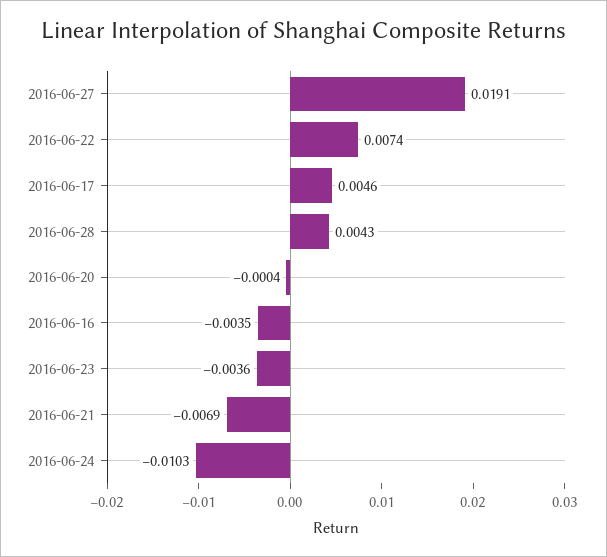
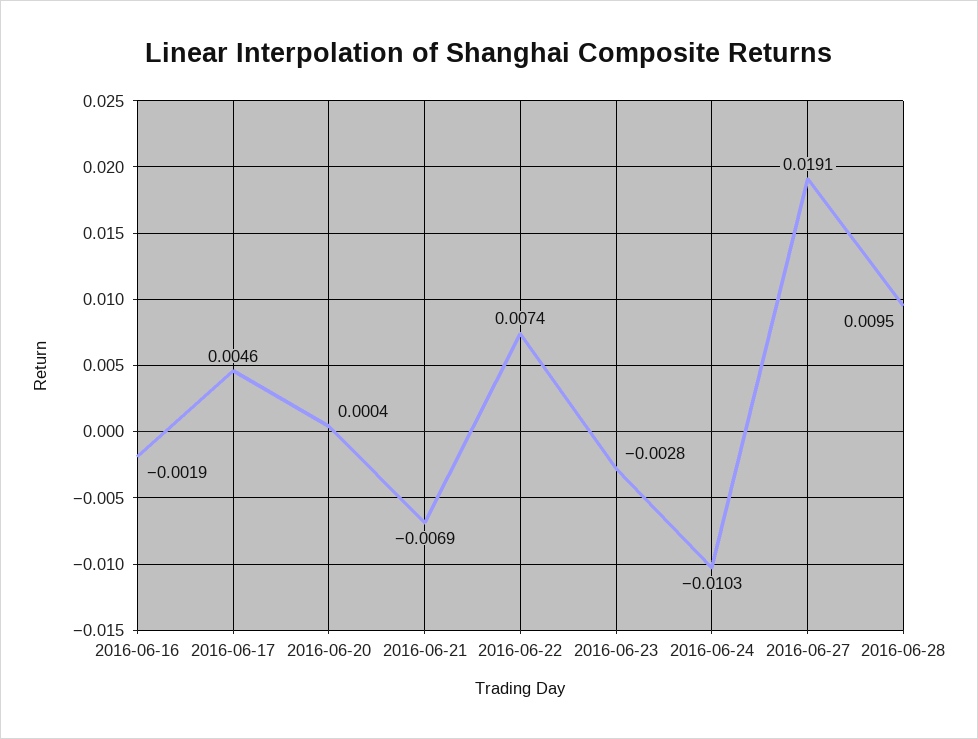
  {
    "2016-06-27": 0.0191,
    "2016-06-22": 0.0074,
    "2016-06-17": 0.0046,
-   "2016-06-28": 0.0043,
+   "2016-06-28": 0.0095,
-   "2016-06-20": -0.0004,
+   "2016-06-20": 0.0004,
-   "2016-06-16": -0.0035,
+   "2016-06-16": -0.0019,
-   "2016-06-23": -0.0036,
+   "2016-06-23": -0.0028,
    "2016-06-21": -0.0069,
    "2016-06-24": -0.0103
  }

